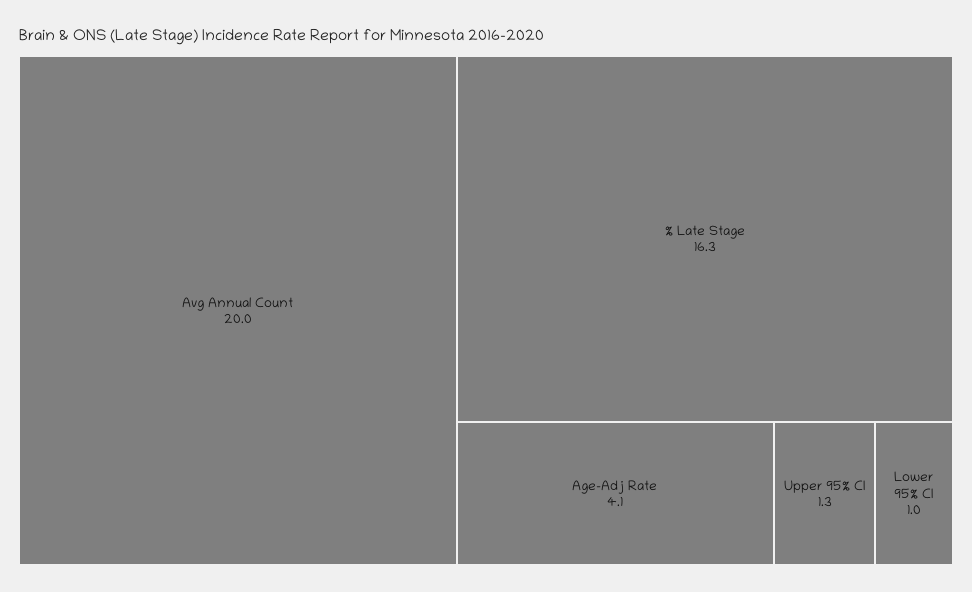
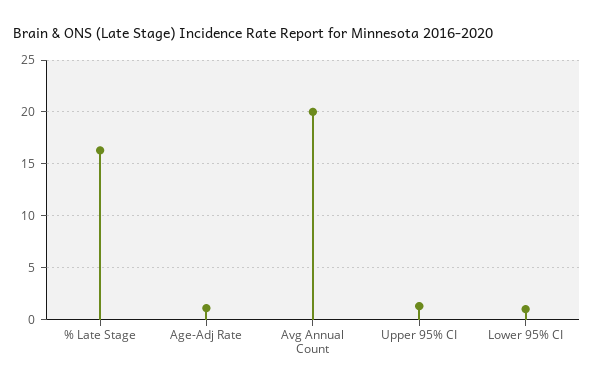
  {
    "Avg Annual Count": 20,
    "% Late Stage": 16.3,
-   "Age-Adj Rate": 4.1,
+   "Age-Adj Rate": 1,
    "Upper 95% CI": 1.3,
    "Lower 95% CI": 1
  }

